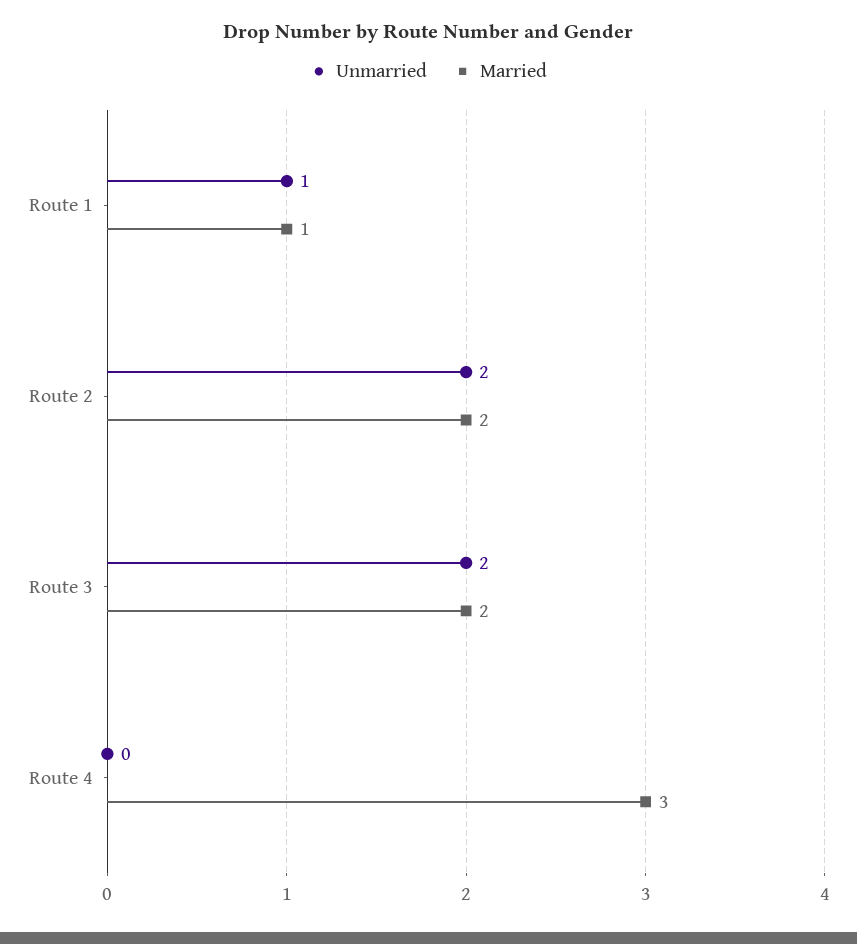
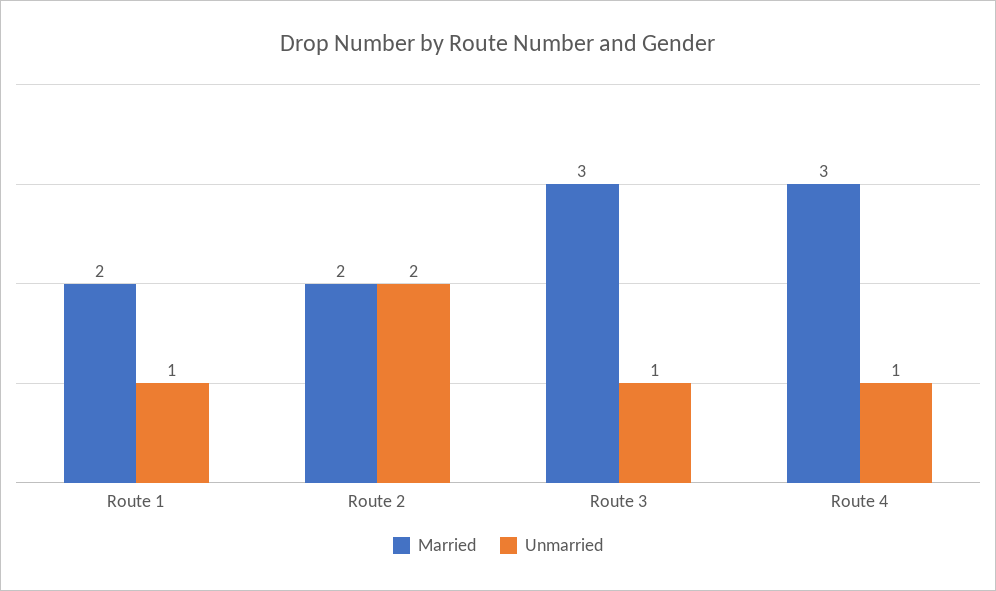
  {
    "Unmarried": {
      "Route 1": 1,
      "Route 2": 2,
-     "Route 3": 2,
+     "Route 3": 1,
-     "Route 4": 0
+     "Route 4": 1
    },
    "Married": {
-     "Route 1": 1,
+     "Route 1": 2,
      "Route 2": 2,
-     "Route 3": 2,
+     "Route 3": 3,
      "Route 4": 3
    }
  }

